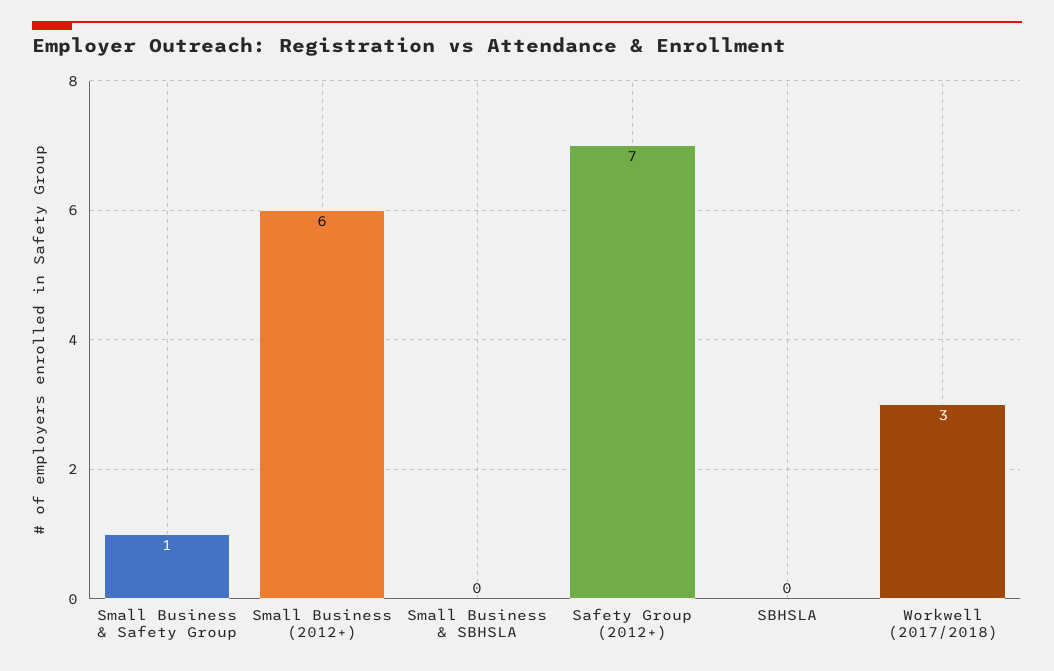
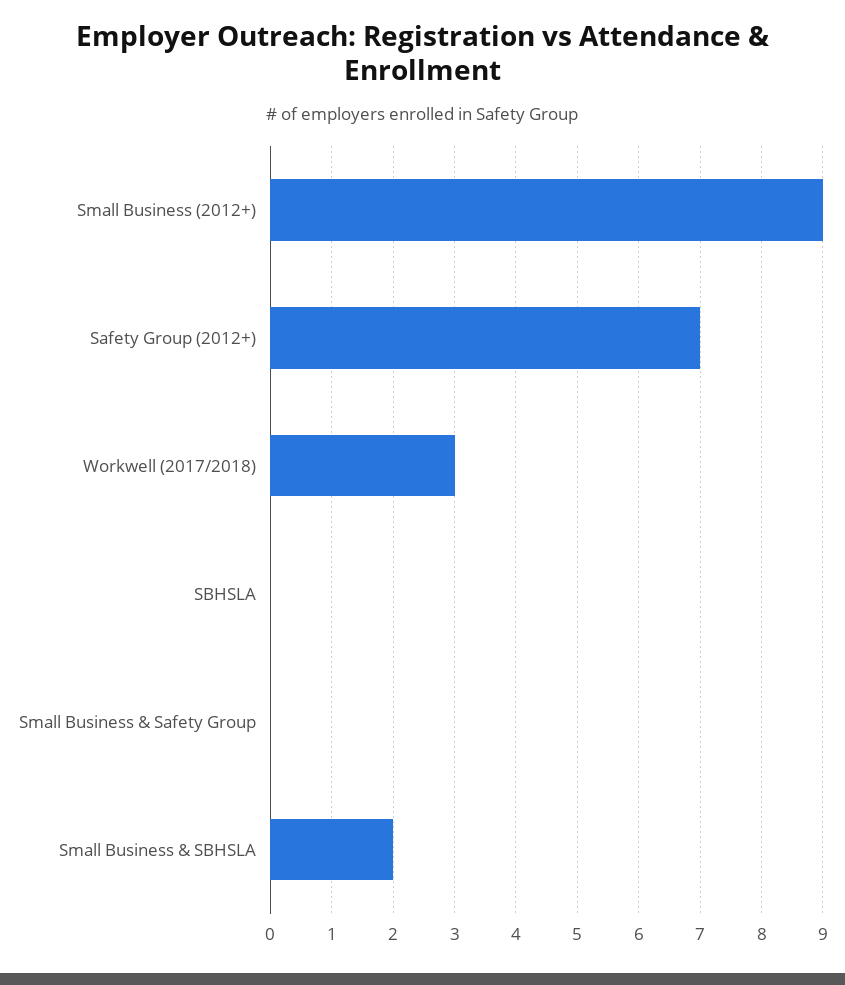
  {
-   "Small Business & Safety Group": 1,
+   "Small Business & Safety Group": 0,
-   "Small Business (2012+)": 6,
+   "Small Business (2012+)": 9,
-   "Small Business & SBHSLA": 0,
+   "Small Business & SBHSLA": 2,
    "Safety Group (2012+)": 7,
    "SBHSLA": 0,
    "Workwell (2017/2018)": 3
  }

